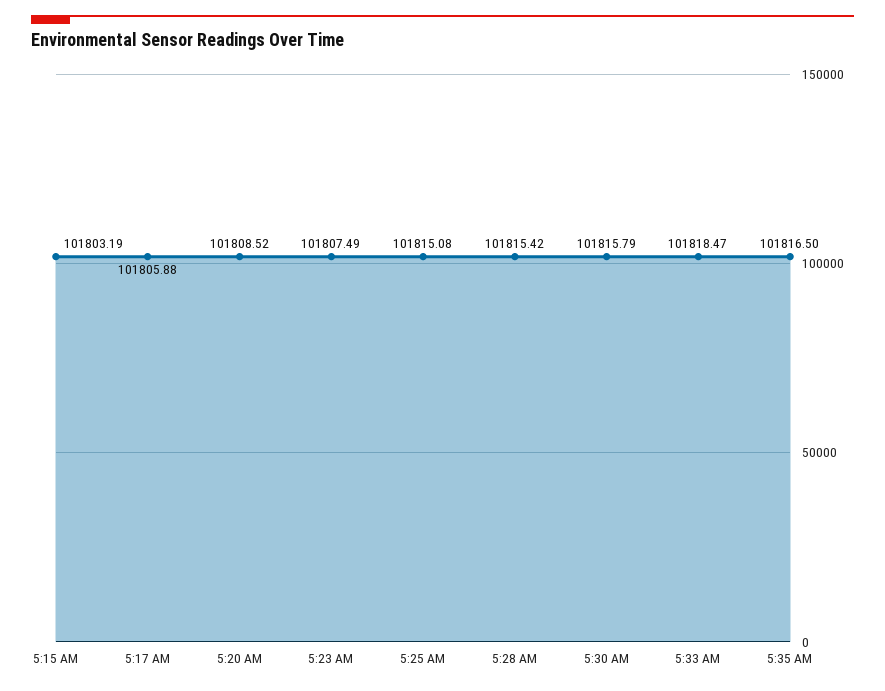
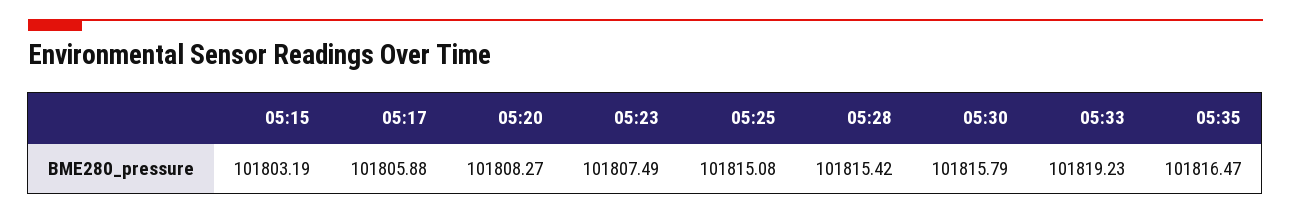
  {
    "5:15 AM": 101803.19,
    "5:17 AM": 101805.88,
-   "5:20 AM": 101808.52,
+   "5:20 AM": 101808.27,
    "5:23 AM": 101807.49,
    "5:25 AM": 101815.08,
    "5:28 AM": 101815.42,
    "5:30 AM": 101815.79,
-   "5:33 AM": 101818.47,
+   "5:33 AM": 101819.23,
-   "5:35 AM": 101816.5
+   "5:35 AM": 101816.47
  }

